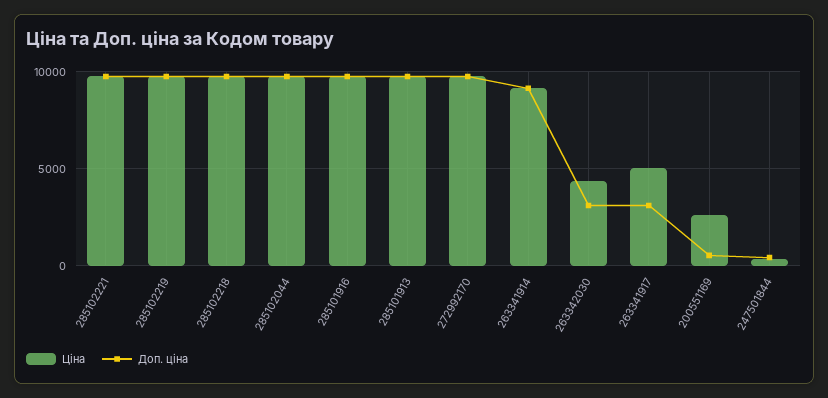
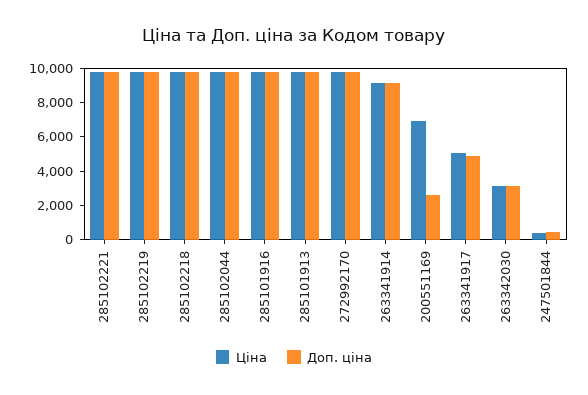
  {
    "Ціна": {
      "285102221": 10000,
      "285102219": 10000,
      "285102218": 10000,
      "285102044": 10000,
      "285101916": 10000,
      "285101913": 10000,
      "272992170": 10000,
      "263341914": 9000,
-     "263342030": 4500,
+     "263342030": 3000,
      "263341917": 5000,
-     "200551169": 2500,
+     "200551169": 7000,
      "247501844": 500
    },
    "Доп. ціна": {
      "285102221": 10000,
      "285102219": 10000,
      "285102218": 10000,
      "285102044": 10000,
      "285101916": 10000,
      "285101913": 10000,
      "272992170": 10000,
      "263341914": 9000,
      "263342030": 3000,
-     "263341917": 3000,
+     "263341917": 5000,
-     "200551169": 500,
+     "200551169": 2500,
      "247501844": 500
    }
  }

